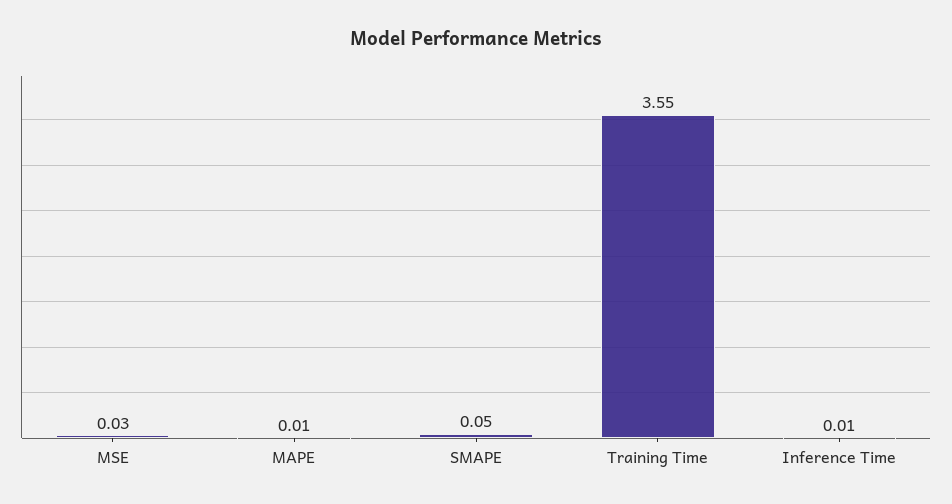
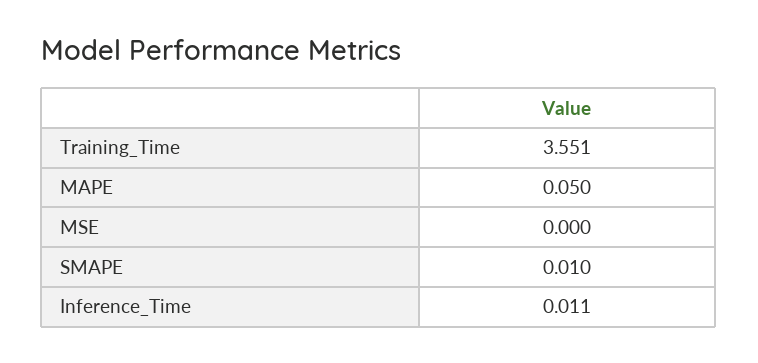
  {
-   "MSE": 0.03,
+   "MSE": 0,
-   "MAPE": 0.01,
+   "MAPE": 0.05,
-   "SMAPE": 0.05,
+   "SMAPE": 0.01,
    "Training Time": 3.551,
    "Inference Time": 0.011
  }

